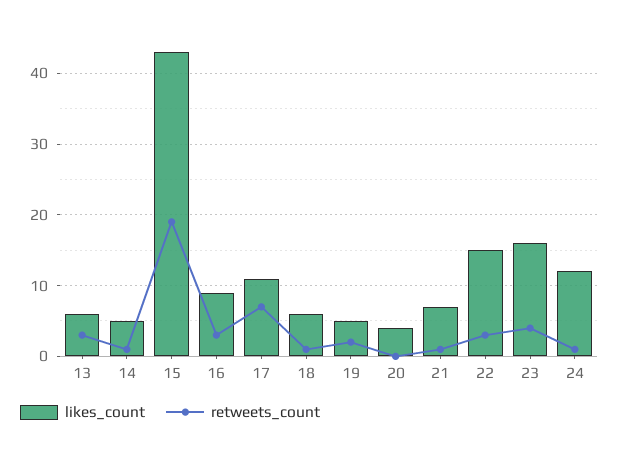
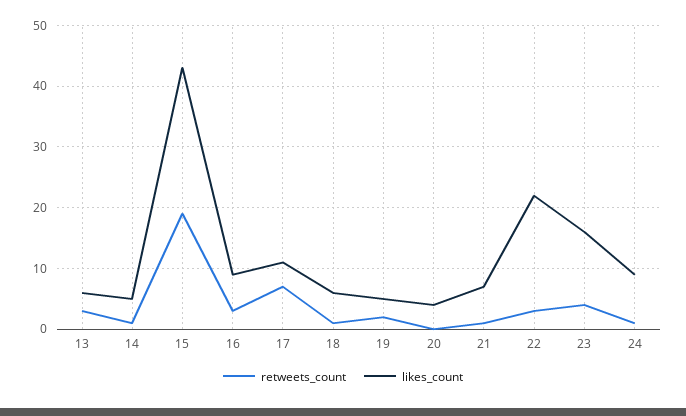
  {
    "likes_count": {
      "13": 6,
      "14": 5,
      "15": 43,
      "16": 9,
      "17": 11,
      "18": 6,
      "19": 5,
      "20": 4,
      "21": 7,
-     "22": 15,
+     "22": 22,
      "23": 16,
-     "24": 12
+     "24": 9
    },
    "retweets_count": {
      "13": 3,
      "14": 1,
      "15": 19,
      "16": 3,
      "17": 7,
      "18": 1,
      "19": 2,
      "20": 0,
      "21": 1,
      "22": 3,
      "23": 4,
      "24": 1
    }
  }

